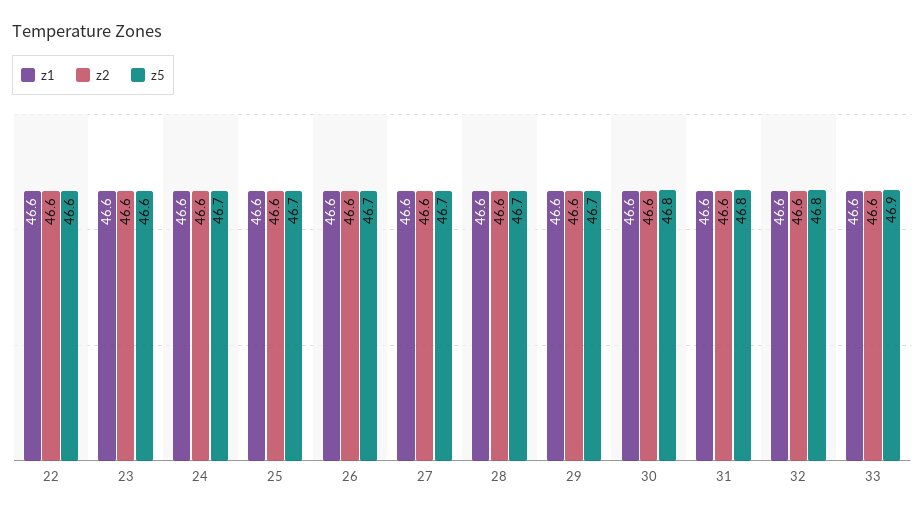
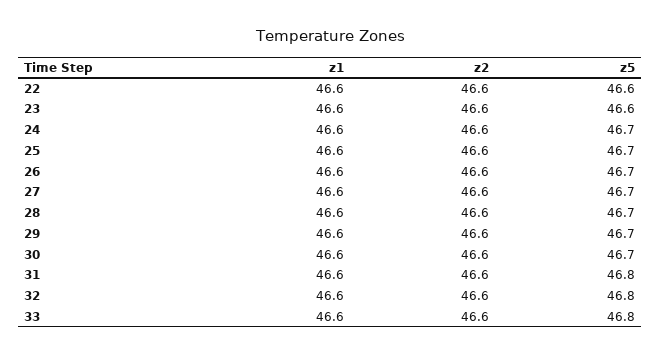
  {
    "z1": {
      "22": 46.6,
      "23": 46.6,
      "24": 46.6,
      "25": 46.6,
      "26": 46.6,
      "27": 46.6,
      "28": 46.6,
      "29": 46.6,
      "30": 46.6,
      "31": 46.6,
      "32": 46.6,
      "33": 46.6
    },
    "z2": {
      "22": 46.6,
      "23": 46.6,
      "24": 46.6,
      "25": 46.6,
      "26": 46.6,
      "27": 46.6,
      "28": 46.6,
      "29": 46.6,
      "30": 46.6,
      "31": 46.6,
      "32": 46.6,
      "33": 46.6
    },
    "z5": {
      "22": 46.6,
      "23": 46.6,
      "24": 46.7,
      "25": 46.7,
      "26": 46.7,
      "27": 46.7,
      "28": 46.7,
      "29": 46.7,
-     "30": 46.8,
+     "30": 46.7,
      "31": 46.8,
      "32": 46.8,
-     "33": 46.9
+     "33": 46.8
    }
  }

